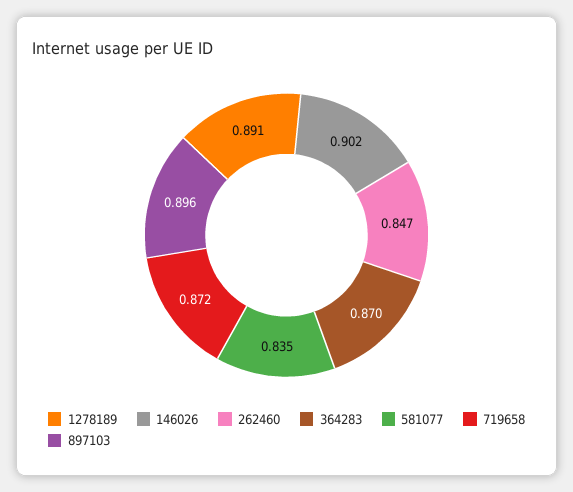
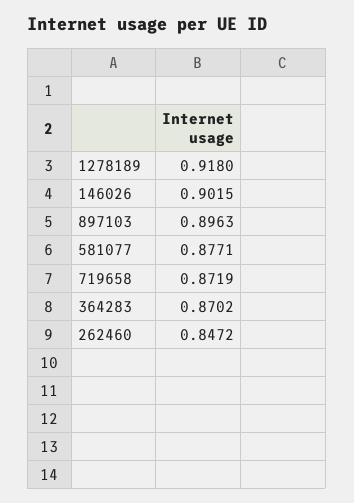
  {
-   "1278189": 0.891,
+   "1278189": 0.918,
    "146026": 0.9015,
    "262460": 0.8472,
    "364283": 0.8702,
-   "581077": 0.835,
+   "581077": 0.8771,
    "719658": 0.8719,
    "897103": 0.8963
  }

